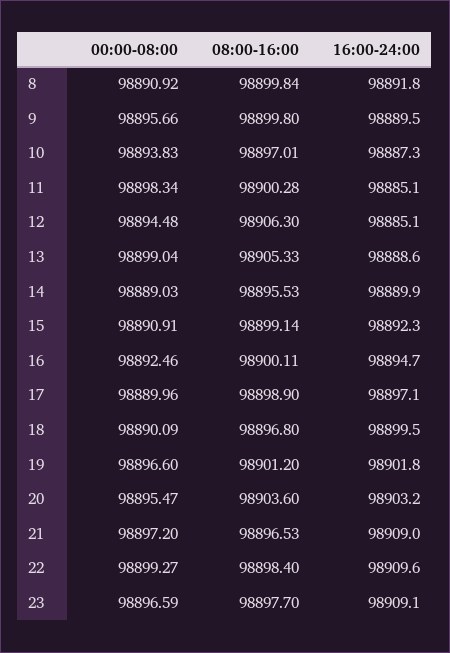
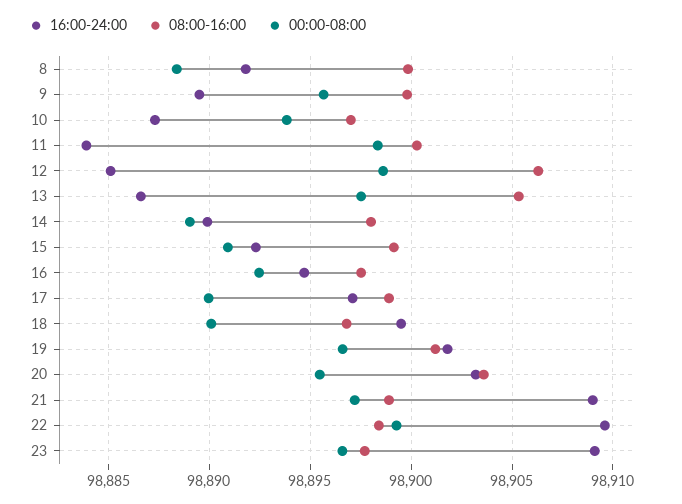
  {
    "00:00-08:00": {
-     "8": 98890.92,
+     "8": 98888.5,
      "9": 98895.66,
      "10": 98893.83,
      "11": 98898.34,
-     "12": 98894.48,
+     "12": 98898.5,
-     "13": 98899.04,
+     "13": 98897.5,
      "14": 98889.03,
      "15": 98890.91,
      "16": 98892.46,
      "17": 98889.96,
      "18": 98890.09,
      "19": 98896.6,
      "20": 98895.47,
      "21": 98897.2,
      "22": 98899.27,
      "23": 98896.59
    },
    "08:00-16:00": {
      "8": 98899.84,
      "9": 98899.8,
      "10": 98897.01,
      "11": 98900.28,
      "12": 98906.3,
      "13": 98905.33,
-     "14": 98895.53,
+     "14": 98898,
      "15": 98899.14,
-     "16": 98900.11,
+     "16": 98897.5,
      "17": 98898.9,
      "18": 98896.8,
      "19": 98901.2,
      "20": 98903.6,
-     "21": 98896.53,
+     "21": 98899,
      "22": 98898.4,
      "23": 98897.7
    },
    "16:00-24:00": {
      "8": 98891.8,
      "9": 98889.5,
      "10": 98887.3,
-     "11": 98885.1,
+     "11": 98884,
      "12": 98885.1,
-     "13": 98888.6,
+     "13": 98886.5,
      "14": 98889.9,
      "15": 98892.3,
      "16": 98894.7,
      "17": 98897.1,
      "18": 98899.5,
      "19": 98901.8,
      "20": 98903.2,
      "21": 98909,
      "22": 98909.6,
      "23": 98909.1
    }
  }

